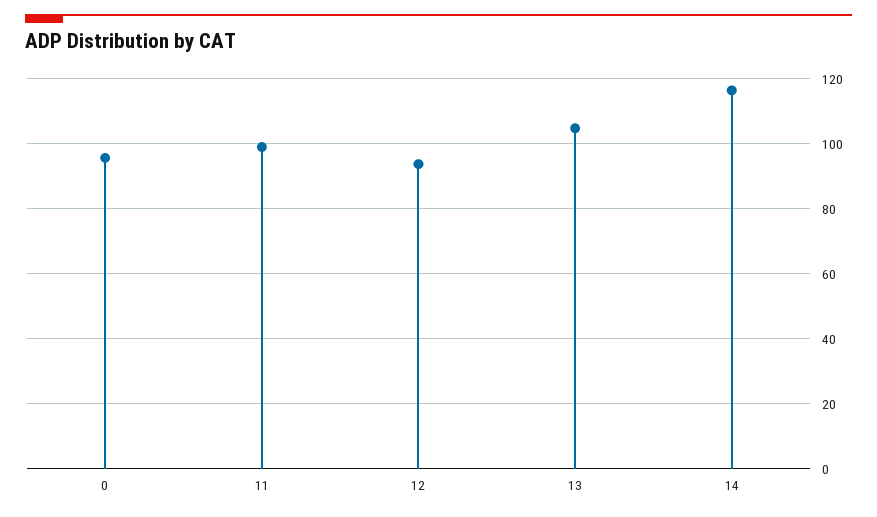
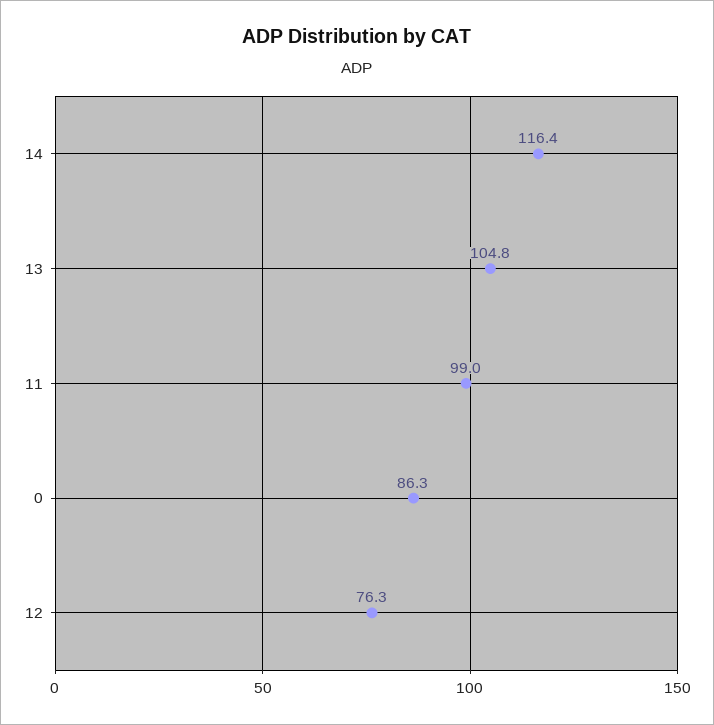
  {
-   "0": 96,
+   "0": 86.3,
    "11": 99,
-   "12": 94,
+   "12": 76.3,
    "13": 104.8,
    "14": 116.4
  }

